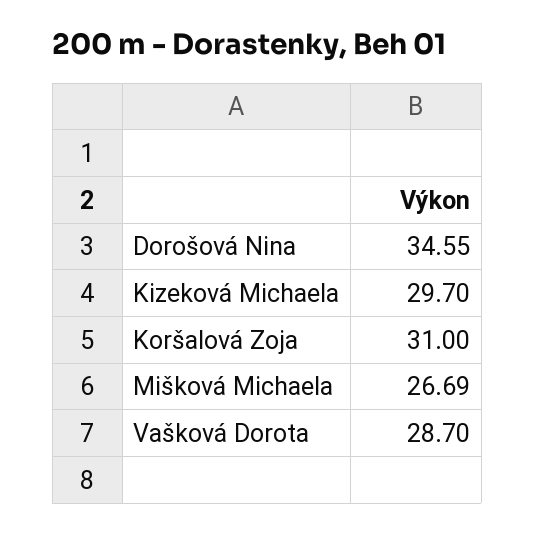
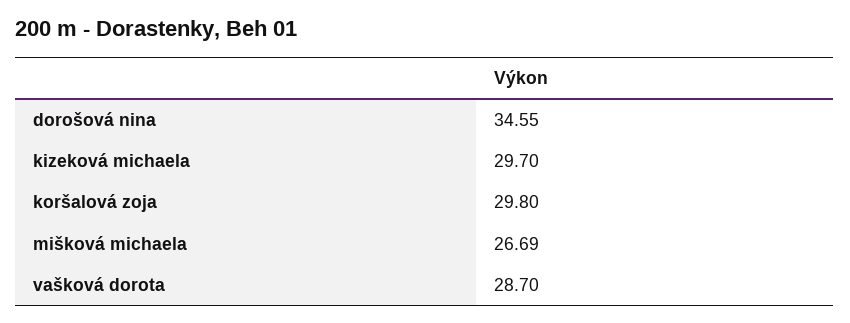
  {
    "Dorošová Nina": 34.55,
    "Kizeková Michaela": 29.7,
-   "Koršalová Zoja": 31,
+   "Koršalová Zoja": 29.8,
    "Mišková Michaela": 26.69,
    "Vašková Dorota": 28.7
  }

